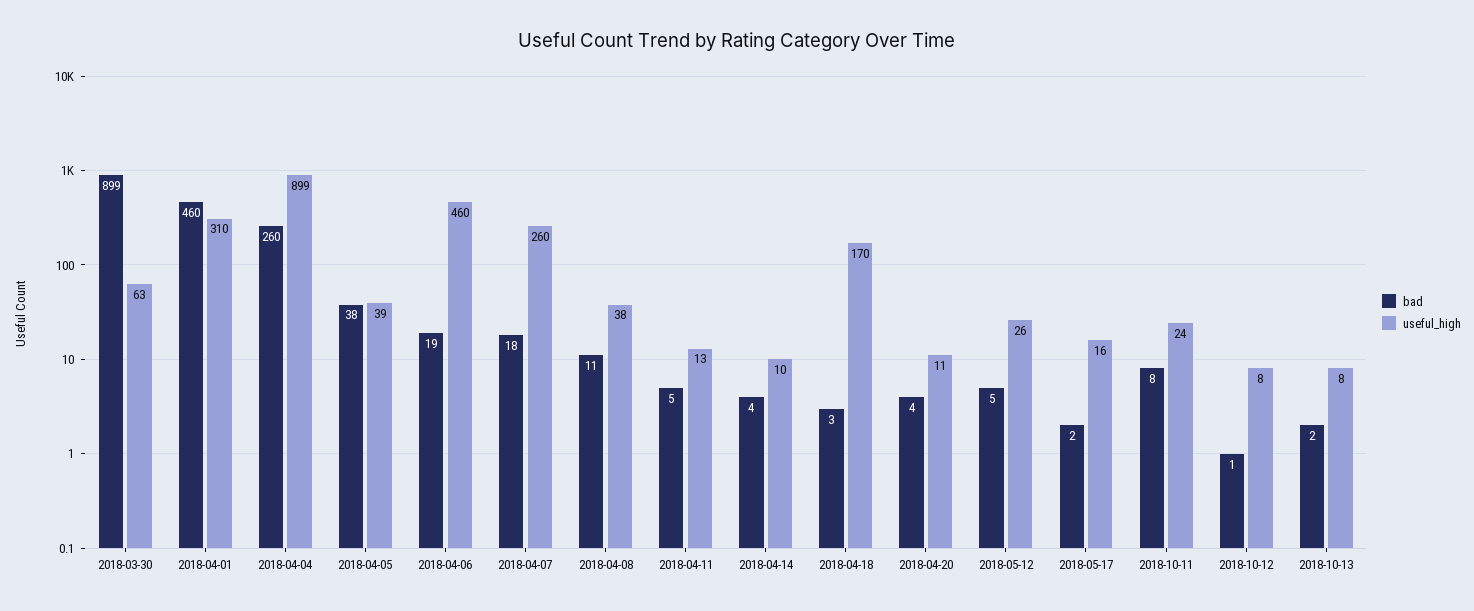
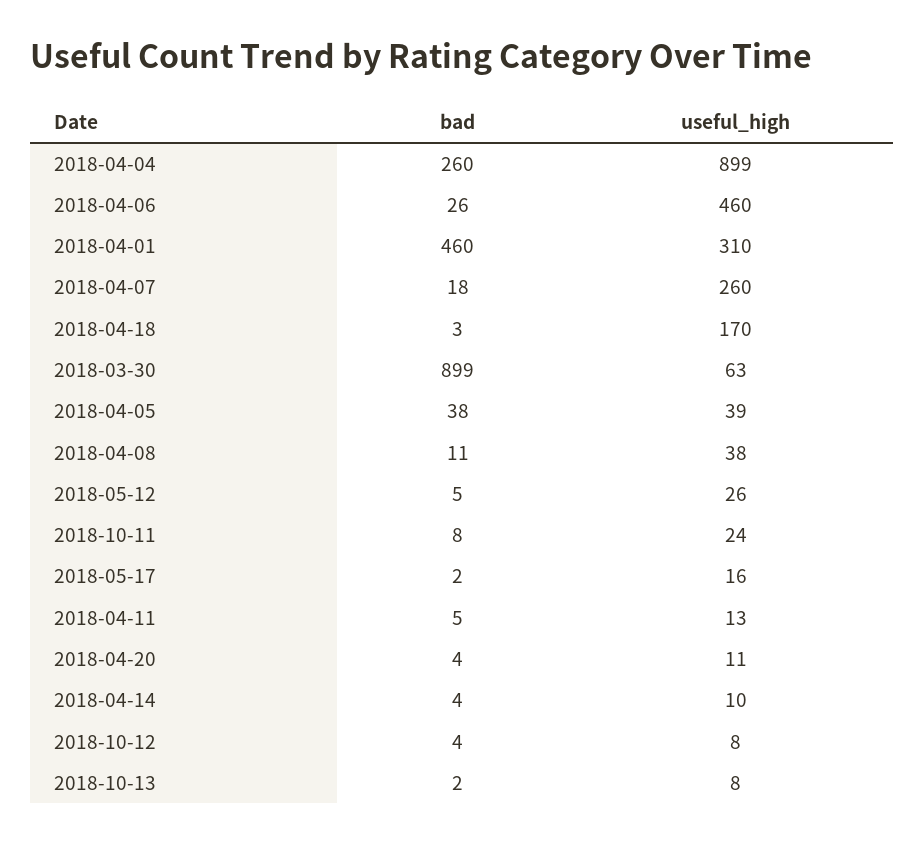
  {
    "bad": {
      "2018-03-30": 899,
      "2018-04-01": 460,
      "2018-04-04": 260,
      "2018-04-05": 38,
-     "2018-04-06": 19,
+     "2018-04-06": 26,
      "2018-04-07": 18,
      "2018-04-08": 11,
      "2018-04-11": 5,
      "2018-04-14": 4,
      "2018-04-18": 3,
      "2018-04-20": 4,
      "2018-05-12": 5,
      "2018-05-17": 2,
      "2018-10-11": 8,
-     "2018-10-12": 1,
+     "2018-10-12": 4,
      "2018-10-13": 2
    },
    "useful_high": {
      "2018-03-30": 63,
      "2018-04-01": 310,
      "2018-04-04": 899,
      "2018-04-05": 39,
      "2018-04-06": 460,
      "2018-04-07": 260,
      "2018-04-08": 38,
      "2018-04-11": 13,
      "2018-04-14": 10,
      "2018-04-18": 170,
      "2018-04-20": 11,
      "2018-05-12": 26,
      "2018-05-17": 16,
      "2018-10-11": 24,
      "2018-10-12": 8,
      "2018-10-13": 8
    }
  }

